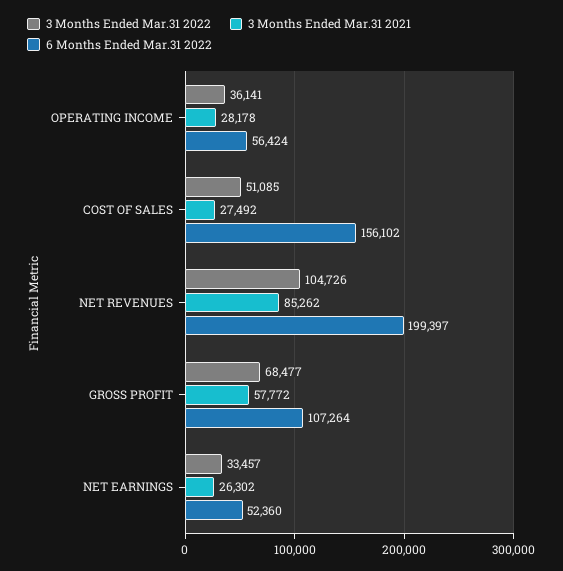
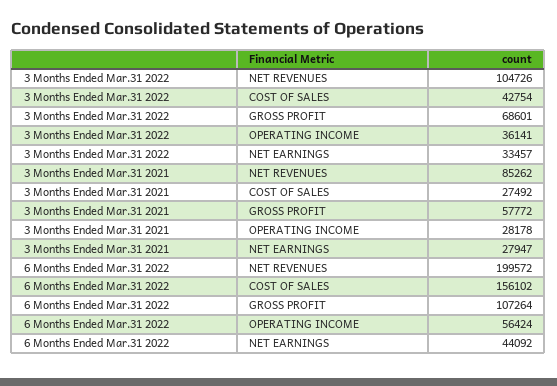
  {
    "3 Months Ended Mar.31 2022": {
      "OPERATING INCOME": 36141,
-     "COST OF SALES": 51085,
+     "COST OF SALES": 42754,
      "NET REVENUES": 104726,
-     "GROSS PROFIT": 68477,
+     "GROSS PROFIT": 68601,
      "NET EARNINGS": 33457
    },
    "3 Months Ended Mar.31 2021": {
      "OPERATING INCOME": 28178,
      "COST OF SALES": 27492,
      "NET REVENUES": 85262,
      "GROSS PROFIT": 57772,
-     "NET EARNINGS": 26302
+     "NET EARNINGS": 27947
    },
    "6 Months Ended Mar.31 2022": {
      "OPERATING INCOME": 56424,
      "COST OF SALES": 156102,
-     "NET REVENUES": 199397,
+     "NET REVENUES": 199572,
      "GROSS PROFIT": 107264,
-     "NET EARNINGS": 52360
+     "NET EARNINGS": 44092
    }
  }

